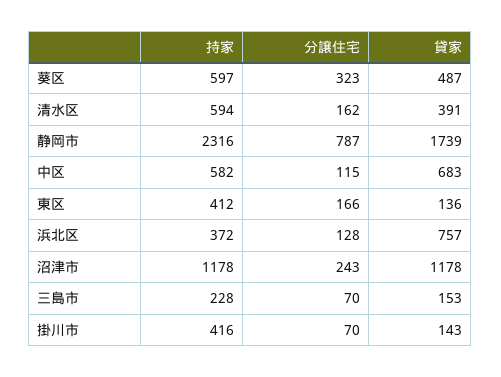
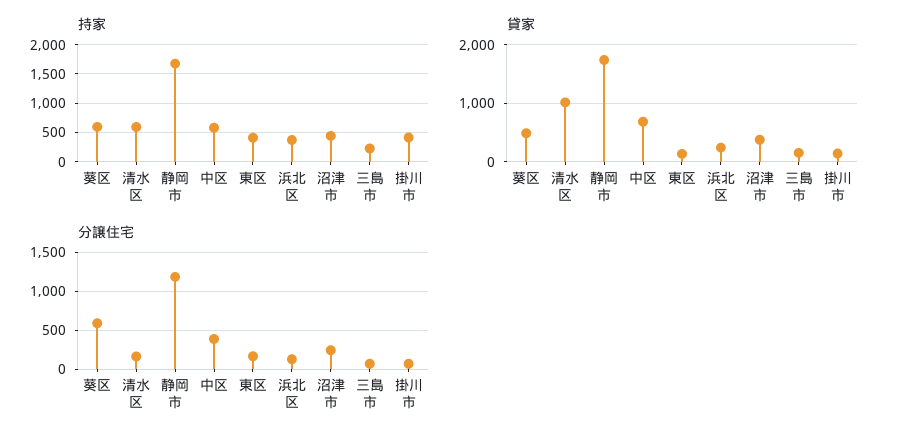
  {
    "持家": {
      "葵区": 597,
      "清水区": 594,
-     "静岡市": 2316,
+     "静岡市": 1750,
      "中区": 582,
      "東区": 412,
      "浜北区": 372,
-     "沼津市": 1178,
+     "沼津市": 500,
      "三島市": 228,
      "掛川市": 416
    },
    "分譲住宅": {
-     "葵区": 323,
+     "葵区": 600,
      "清水区": 162,
-     "静岡市": 787,
+     "静岡市": 1200,
-     "中区": 115,
+     "中区": 400,
      "東区": 166,
      "浜北区": 128,
      "沼津市": 243,
      "三島市": 70,
      "掛川市": 70
    },
    "貸家": {
      "葵区": 487,
-     "清水区": 391,
+     "清水区": 1000,
      "静岡市": 1739,
      "中区": 683,
      "東区": 136,
-     "浜北区": 757,
+     "浜北区": 200,
-     "沼津市": 1178,
+     "沼津市": 400,
      "三島市": 153,
      "掛川市": 143
    }
  }

